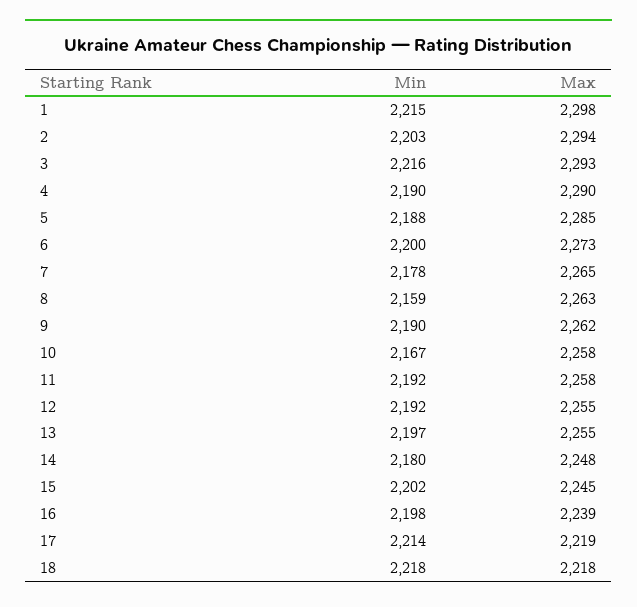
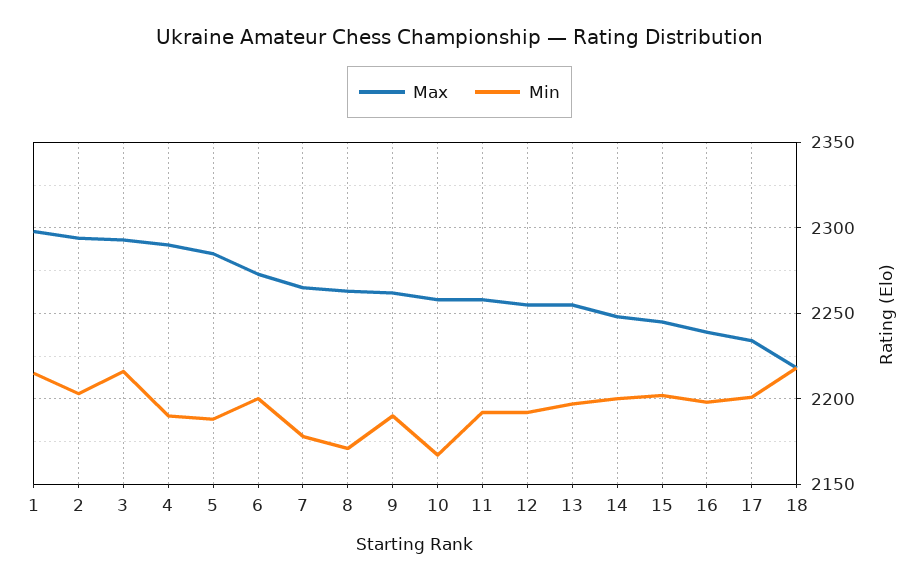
  {
    "Min": {
      "1": 2215,
      "2": 2203,
      "3": 2216,
      "4": 2190,
      "5": 2188,
      "6": 2200,
      "7": 2178,
-     "8": 2159,
+     "8": 2170,
      "9": 2190,
      "10": 2167,
      "11": 2192,
      "12": 2192,
      "13": 2197,
-     "14": 2180,
+     "14": 2200,
      "15": 2202,
      "16": 2198,
-     "17": 2214,
+     "17": 2200,
      "18": 2218
    },
    "Max": {
      "1": 2298,
      "2": 2294,
      "3": 2293,
      "4": 2290,
      "5": 2285,
      "6": 2273,
      "7": 2265,
      "8": 2263,
      "9": 2262,
      "10": 2258,
      "11": 2258,
      "12": 2255,
      "13": 2255,
      "14": 2248,
      "15": 2245,
      "16": 2239,
-     "17": 2219,
+     "17": 2235,
      "18": 2218
    }
  }

